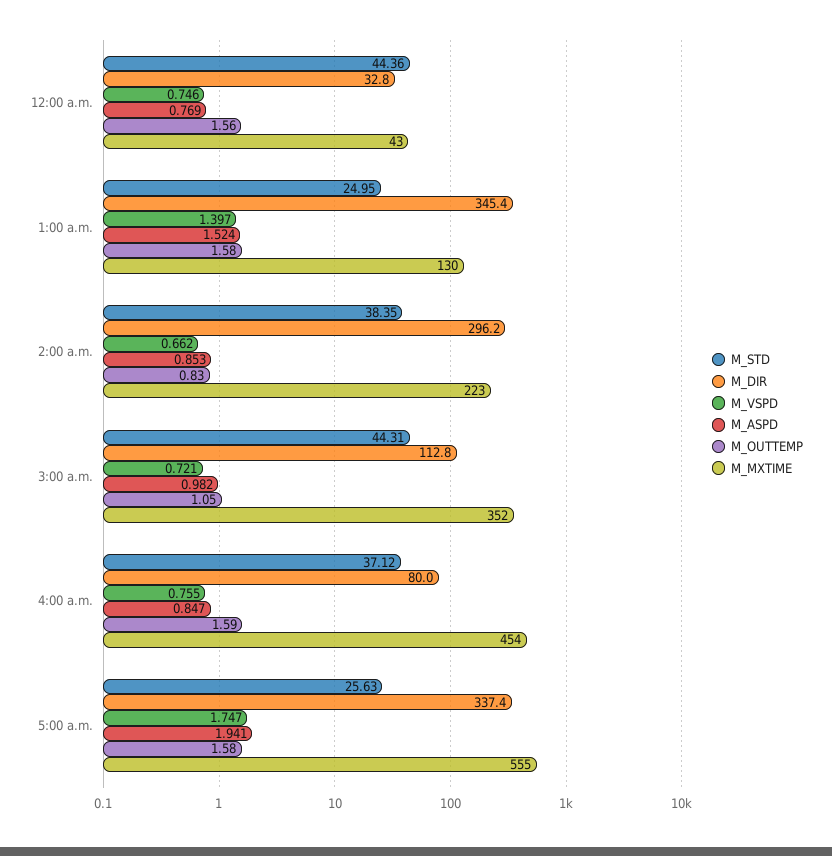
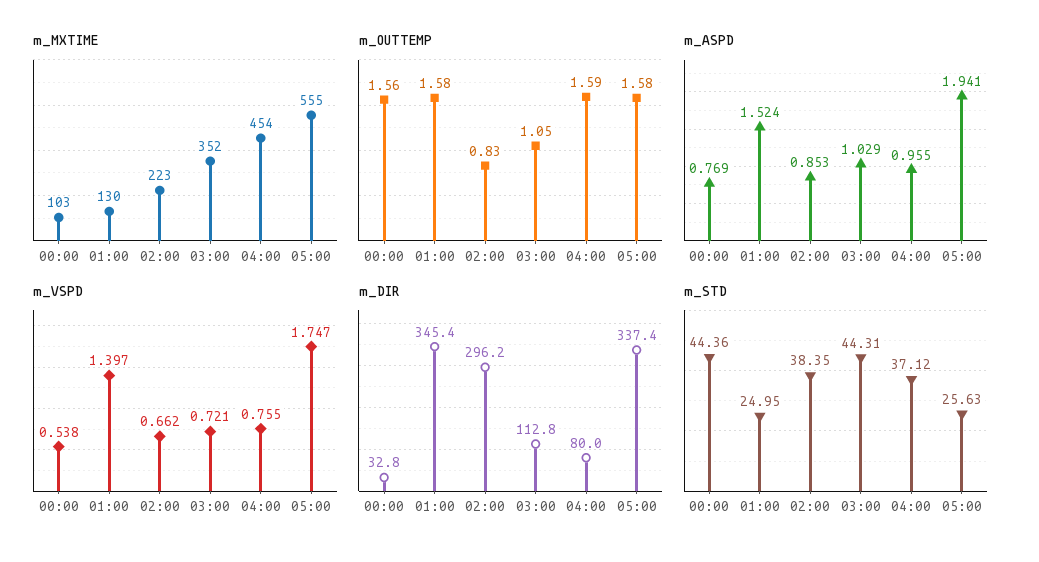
  {
    "M_STD": {
      "12:00 a.m.": 44.36,
      "1:00 a.m.": 24.95,
      "2:00 a.m.": 38.35,
      "3:00 a.m.": 44.31,
      "4:00 a.m.": 37.12,
      "5:00 a.m.": 25.63
    },
    "M_DIR": {
      "12:00 a.m.": 32.8,
      "1:00 a.m.": 345.4,
      "2:00 a.m.": 296.2,
      "3:00 a.m.": 112.8,
      "4:00 a.m.": 80,
      "5:00 a.m.": 337.4
    },
    "M_VSPD": {
-     "12:00 a.m.": 0.746,
+     "12:00 a.m.": 0.538,
      "1:00 a.m.": 1.397,
      "2:00 a.m.": 0.662,
      "3:00 a.m.": 0.721,
      "4:00 a.m.": 0.755,
      "5:00 a.m.": 1.747
    },
    "M_ASPD": {
      "12:00 a.m.": 0.769,
      "1:00 a.m.": 1.524,
      "2:00 a.m.": 0.853,
-     "3:00 a.m.": 0.982,
+     "3:00 a.m.": 1.029,
-     "4:00 a.m.": 0.847,
+     "4:00 a.m.": 0.955,
      "5:00 a.m.": 1.941
    },
    "M_OUTTEMP": {
      "12:00 a.m.": 1.56,
      "1:00 a.m.": 1.58,
      "2:00 a.m.": 0.83,
      "3:00 a.m.": 1.05,
      "4:00 a.m.": 1.59,
      "5:00 a.m.": 1.58
    },
    "M_MXTIME": {
-     "12:00 a.m.": 43,
+     "12:00 a.m.": 103,
      "1:00 a.m.": 130,
      "2:00 a.m.": 223,
      "3:00 a.m.": 352,
      "4:00 a.m.": 454,
      "5:00 a.m.": 555
    }
  }

